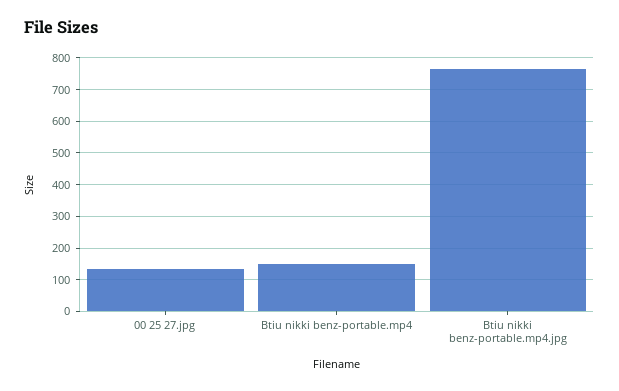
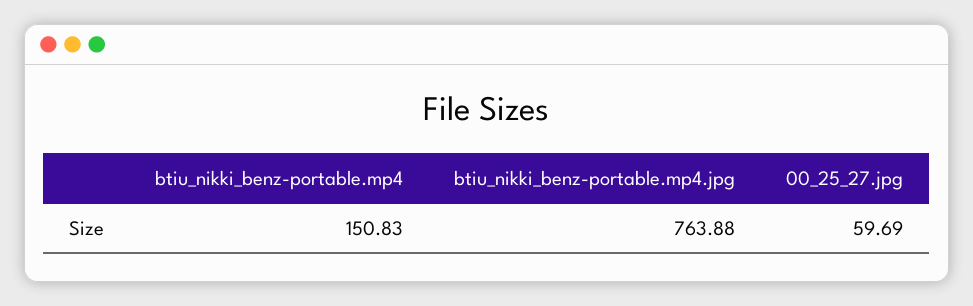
  {
-   "00 25 27.jpg": 140,
+   "00 25 27.jpg": 59.69,
    "Btiu nikki benz-portable.mp4": 150.83,
    "Btiu nikki benz-portable.mp4.jpg": 763.88
  }

